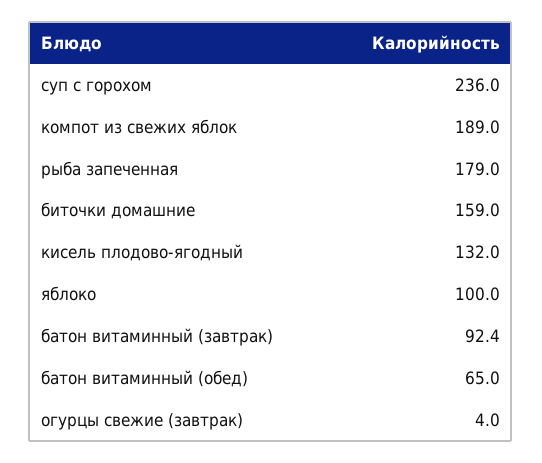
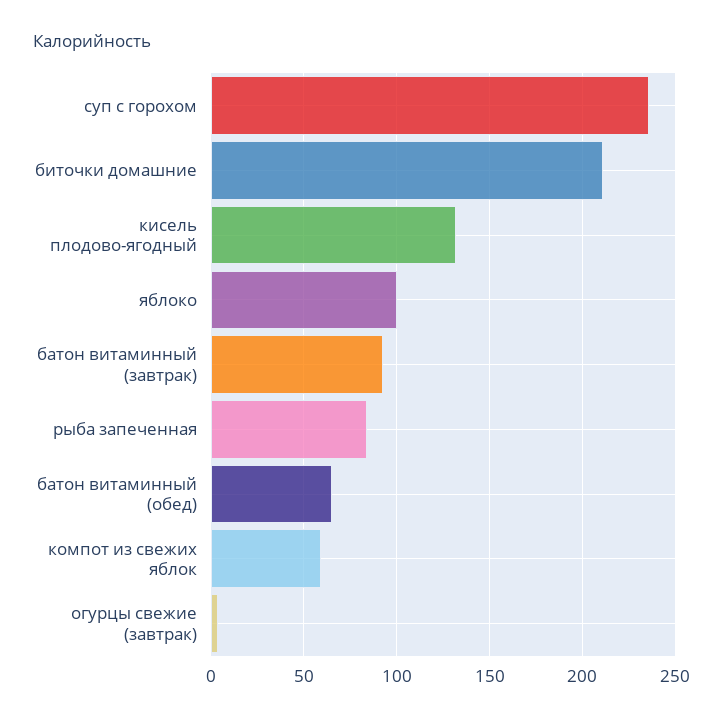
  {
    "суп с горохом": 236,
-   "компот из свежих яблок": 189,
+   "компот из свежих яблок": 60,
-   "рыба запеченная": 179,
+   "рыба запеченная": 85,
-   "биточки домашние": 159,
+   "биточки домашние": 210,
    "кисель плодово-ягодный": 132,
    "яблоко": 100,
    "батон витаминный (завтрак)": 92.4,
    "батон витаминный (обед)": 65,
    "огурцы свежие (завтрак)": 4
  }

